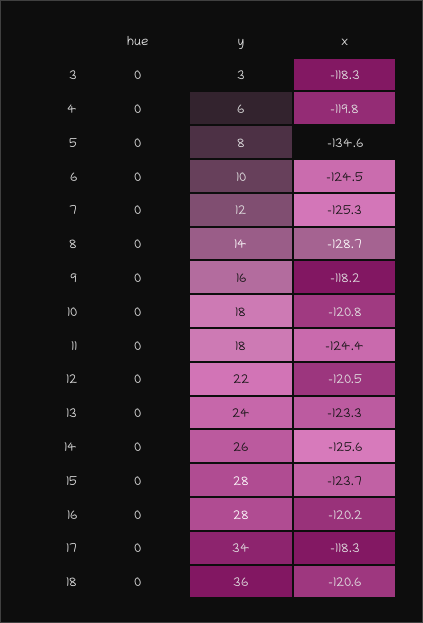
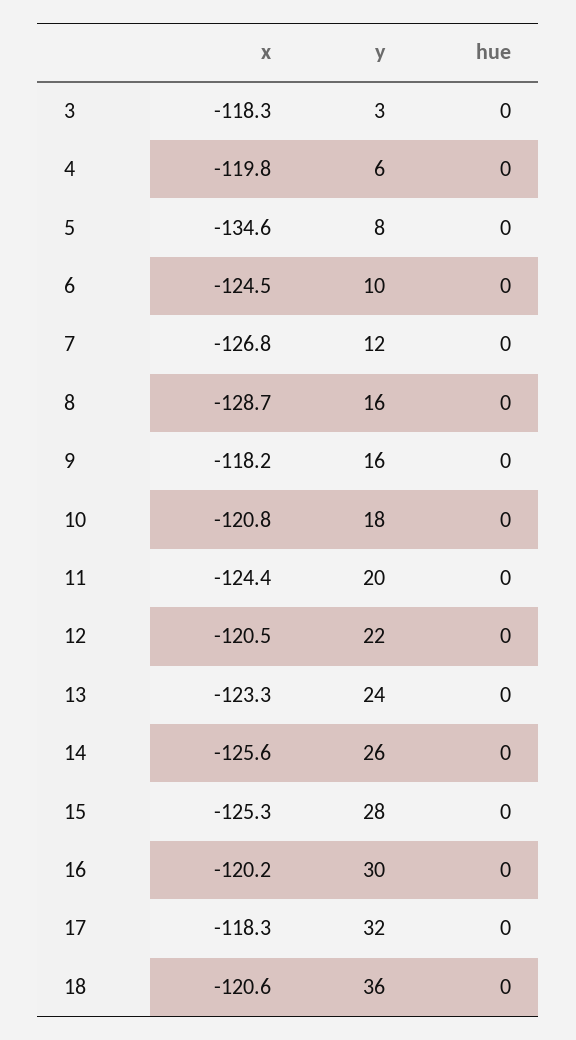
  {
    "hue": {
      "3": 0,
      "4": 0,
      "5": 0,
      "6": 0,
      "7": 0,
      "8": 0,
      "9": 0,
      "10": 0,
      "11": 0,
      "12": 0,
      "13": 0,
      "14": 0,
      "15": 0,
      "16": 0,
      "17": 0,
      "18": 0
    },
    "y": {
      "3": 3,
      "4": 6,
      "5": 8,
      "6": 10,
      "7": 12,
-     "8": 14,
+     "8": 16,
      "9": 16,
      "10": 18,
-     "11": 18,
+     "11": 20,
      "12": 22,
      "13": 24,
      "14": 26,
      "15": 28,
-     "16": 28,
+     "16": 30,
-     "17": 34,
+     "17": 32,
      "18": 36
    },
    "x": {
      "3": -118.3,
      "4": -119.8,
      "5": -134.6,
      "6": -124.5,
-     "7": -125.3,
+     "7": -126.8,
      "8": -128.7,
      "9": -118.2,
      "10": -120.8,
      "11": -124.4,
      "12": -120.5,
      "13": -123.3,
      "14": -125.6,
-     "15": -123.7,
+     "15": -125.3,
      "16": -120.2,
      "17": -118.3,
      "18": -120.6
    }
  }

